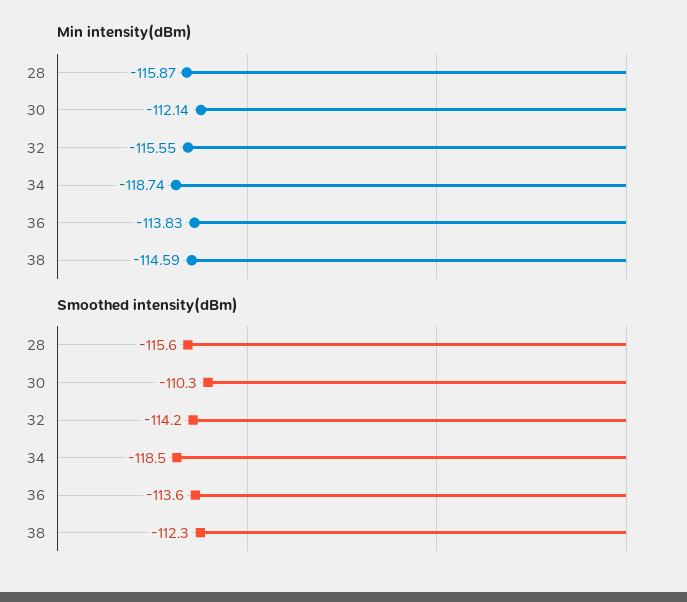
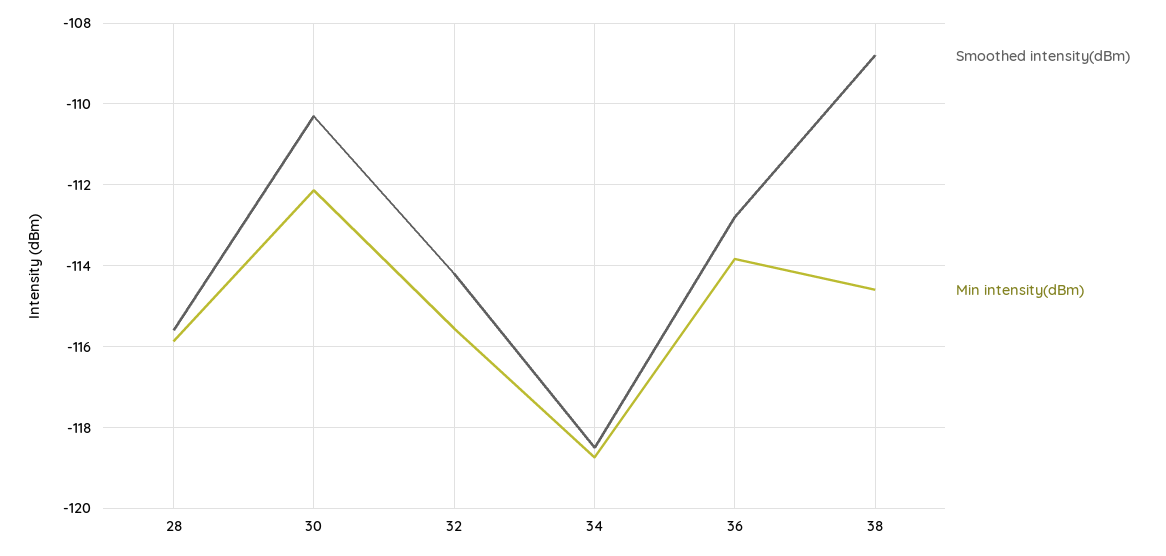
  {
    "Min intensity(dBm)": {
      "28": -115.87,
      "30": -112.14,
      "32": -115.55,
      "34": -118.74,
      "36": -113.83,
      "38": -114.59
    },
    "Smoothed intensity(dBm)": {
      "28": -115.6,
      "30": -110.3,
      "32": -114.2,
      "34": -118.5,
-     "36": -113.6,
+     "36": -112.8,
-     "38": -112.3
+     "38": -108.8
    }
  }

